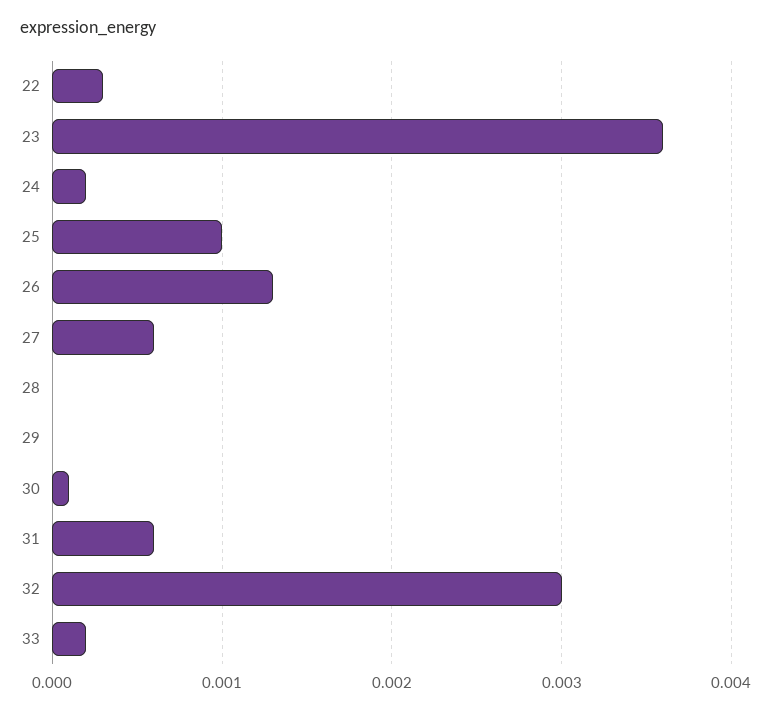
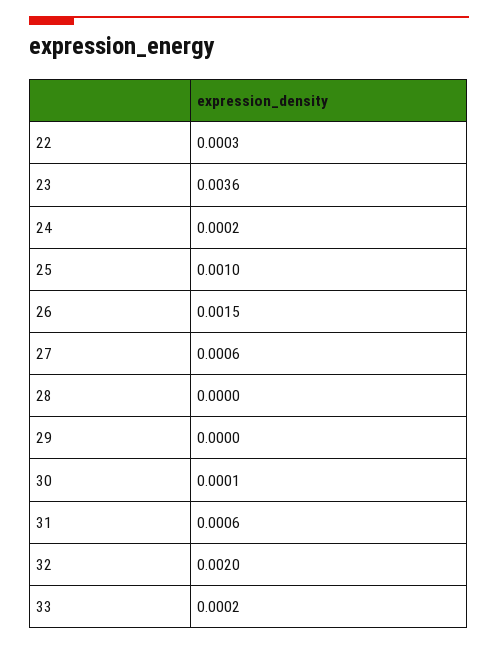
  {
    "22": 0.0003,
    "23": 0.0036,
    "24": 0.0002,
    "25": 0.001,
-   "26": 0.0013,
+   "26": 0.0015,
    "27": 0.0006,
    "28": 0,
    "29": 0,
    "30": 0.0001,
    "31": 0.0006,
-   "32": 0.003,
+   "32": 0.002,
    "33": 0.0002
  }

